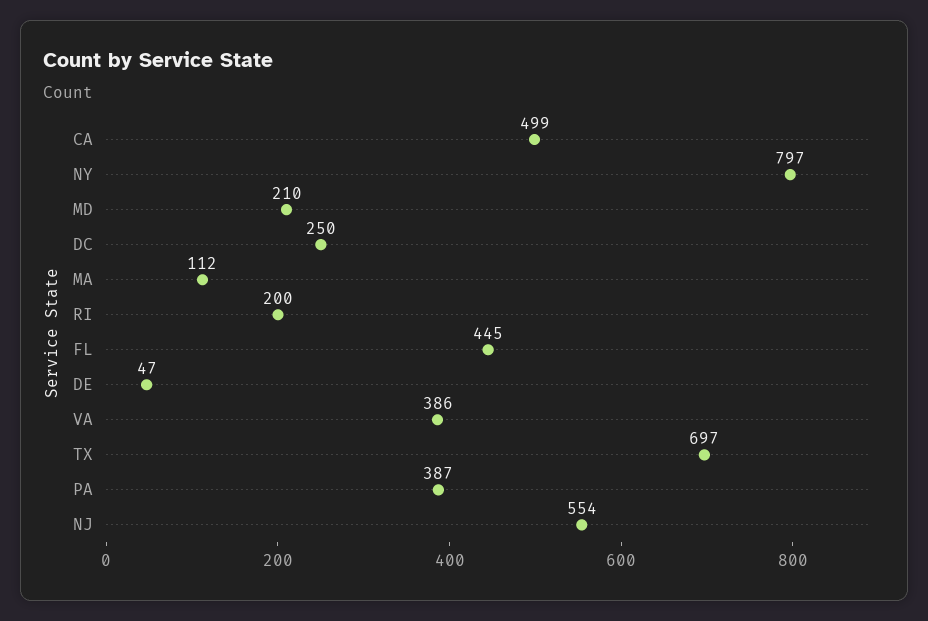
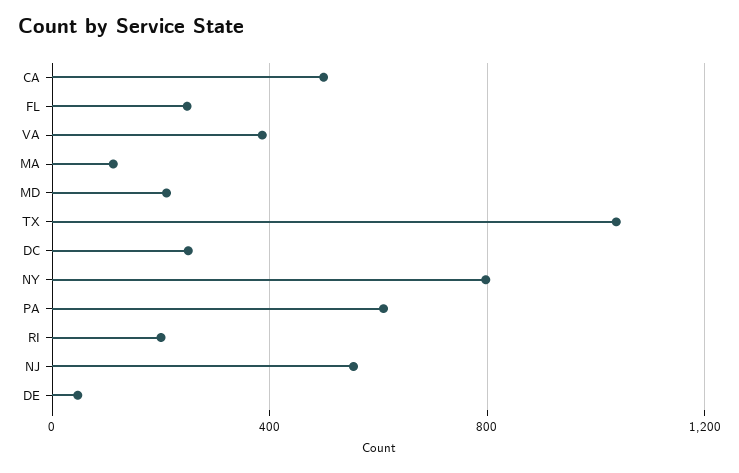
  {
    "CA": 499,
    "NY": 797,
    "MD": 210,
    "DC": 250,
    "MA": 112,
    "RI": 200,
-   "FL": 445,
+   "FL": 250,
    "DE": 47,
    "VA": 386,
-   "TX": 697,
+   "TX": 1050,
-   "PA": 387,
+   "PA": 600,
    "NJ": 554
  }

